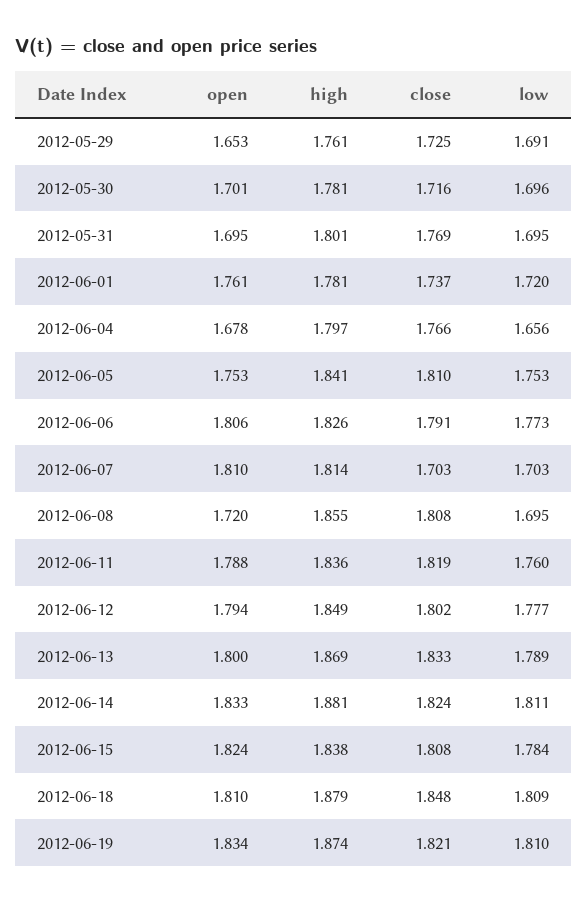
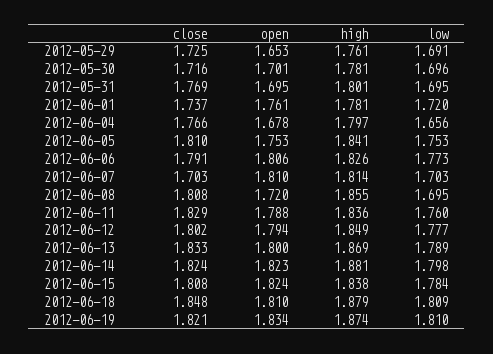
  {
    "open": {
      "2012-05-29": 1.653,
      "2012-05-30": 1.701,
      "2012-05-31": 1.695,
      "2012-06-01": 1.761,
      "2012-06-04": 1.678,
      "2012-06-05": 1.753,
      "2012-06-06": 1.806,
      "2012-06-07": 1.81,
      "2012-06-08": 1.72,
      "2012-06-11": 1.788,
      "2012-06-12": 1.794,
      "2012-06-13": 1.8,
-     "2012-06-14": 1.833,
+     "2012-06-14": 1.823,
      "2012-06-15": 1.824,
      "2012-06-18": 1.81,
      "2012-06-19": 1.834
    },
    "high": {
      "2012-05-29": 1.761,
      "2012-05-30": 1.781,
      "2012-05-31": 1.801,
      "2012-06-01": 1.781,
      "2012-06-04": 1.797,
      "2012-06-05": 1.841,
      "2012-06-06": 1.826,
      "2012-06-07": 1.814,
      "2012-06-08": 1.855,
      "2012-06-11": 1.836,
      "2012-06-12": 1.849,
      "2012-06-13": 1.869,
      "2012-06-14": 1.881,
      "2012-06-15": 1.838,
      "2012-06-18": 1.879,
      "2012-06-19": 1.874
    },
    "close": {
      "2012-05-29": 1.725,
      "2012-05-30": 1.716,
      "2012-05-31": 1.769,
      "2012-06-01": 1.737,
      "2012-06-04": 1.766,
      "2012-06-05": 1.81,
      "2012-06-06": 1.791,
      "2012-06-07": 1.703,
      "2012-06-08": 1.808,
-     "2012-06-11": 1.819,
+     "2012-06-11": 1.829,
      "2012-06-12": 1.802,
      "2012-06-13": 1.833,
      "2012-06-14": 1.824,
      "2012-06-15": 1.808,
      "2012-06-18": 1.848,
      "2012-06-19": 1.821
    },
    "low": {
      "2012-05-29": 1.691,
      "2012-05-30": 1.696,
      "2012-05-31": 1.695,
      "2012-06-01": 1.72,
      "2012-06-04": 1.656,
      "2012-06-05": 1.753,
      "2012-06-06": 1.773,
      "2012-06-07": 1.703,
      "2012-06-08": 1.695,
      "2012-06-11": 1.76,
      "2012-06-12": 1.777,
      "2012-06-13": 1.789,
-     "2012-06-14": 1.811,
+     "2012-06-14": 1.798,
      "2012-06-15": 1.784,
      "2012-06-18": 1.809,
      "2012-06-19": 1.81
    }
  }

